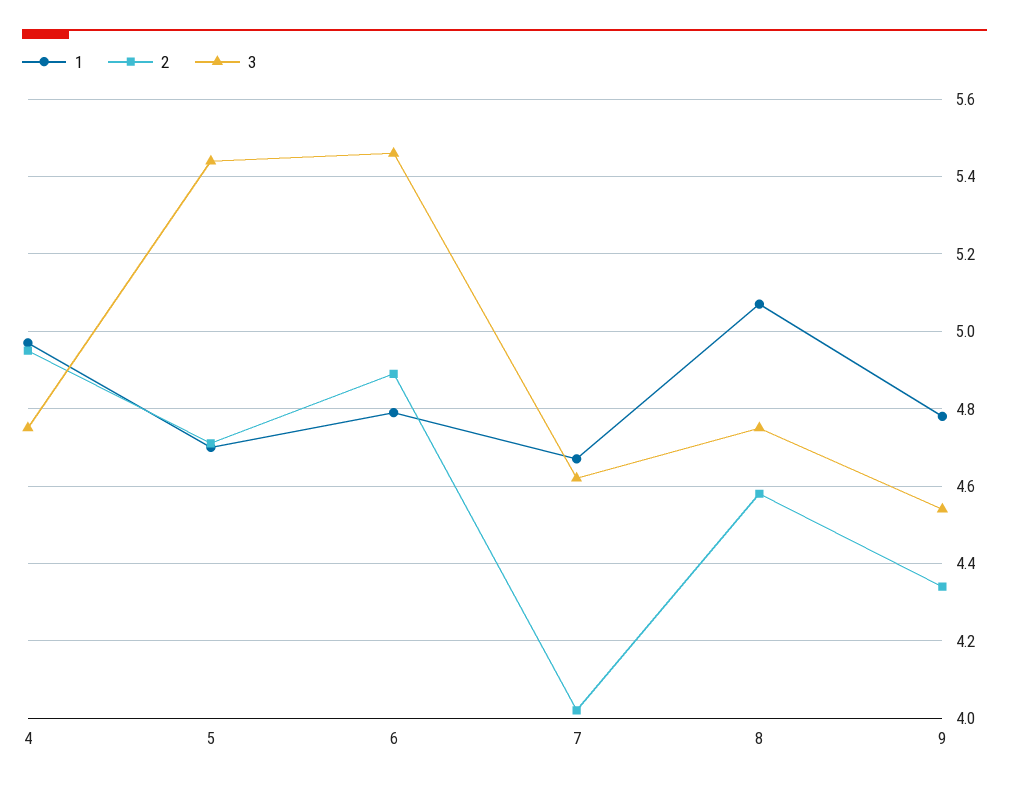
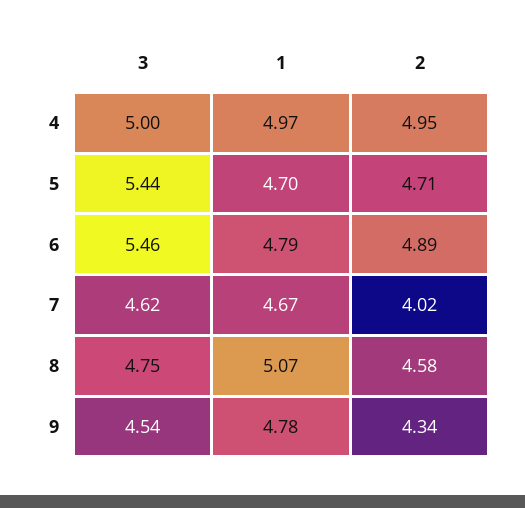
  {
    "1": {
      "4": 4.97,
      "5": 4.7,
      "6": 4.79,
      "7": 4.67,
      "8": 5.07,
      "9": 4.78
    },
    "2": {
      "4": 4.95,
      "5": 4.71,
      "6": 4.89,
      "7": 4.02,
      "8": 4.58,
      "9": 4.34
    },
    "3": {
-     "4": 4.75,
+     "4": 5,
      "5": 5.44,
      "6": 5.46,
      "7": 4.62,
      "8": 4.75,
      "9": 4.54
    }
  }

